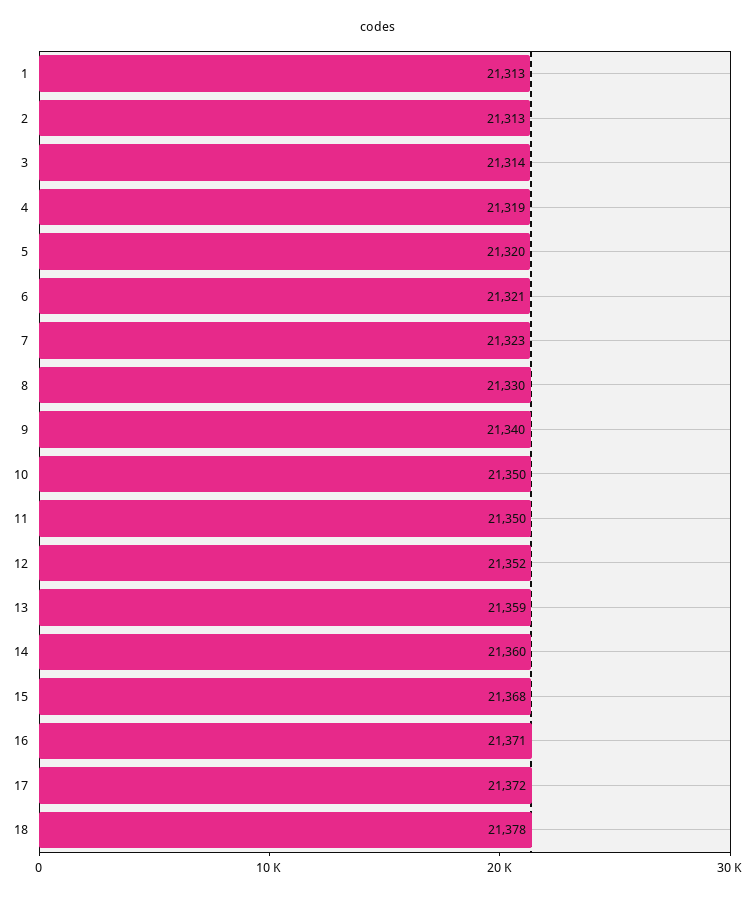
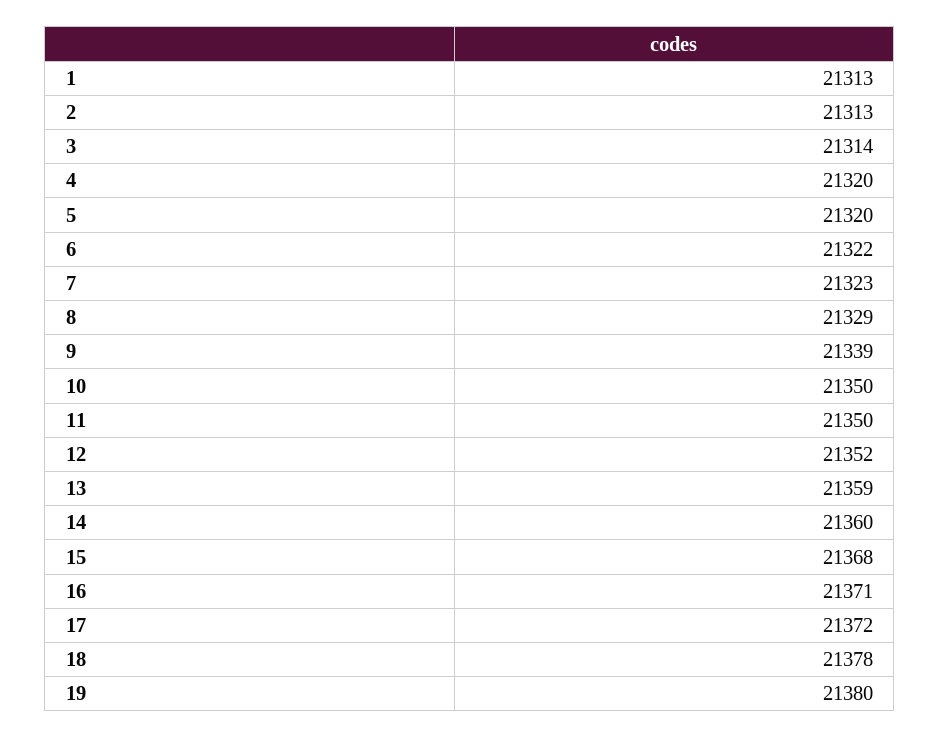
  {
    "1": 21313,
    "2": 21313,
    "3": 21314,
-   "4": 21319,
+   "4": 21320,
    "5": 21320,
-   "6": 21321,
+   "6": 21322,
    "7": 21323,
-   "8": 21330,
+   "8": 21329,
-   "9": 21340,
+   "9": 21339,
    "10": 21350,
    "11": 21350,
    "12": 21352,
    "13": 21359,
    "14": 21360,
    "15": 21368,
    "16": 21371,
    "17": 21372,
-   "18": 21378
+   "18": 21378,
+   "19": 21380
  }

